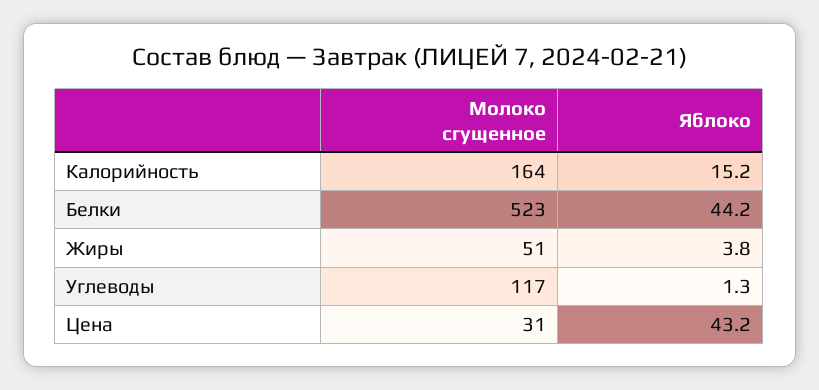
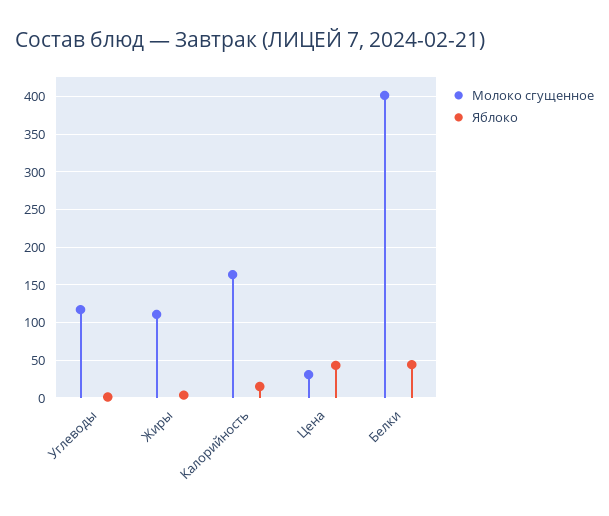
  {
    "Молоко сгущенное": {
      "Калорийность": 164,
-     "Белки": 523,
+     "Белки": 400,
-     "Жиры": 51,
+     "Жиры": 110,
      "Углеводы": 117,
      "Цена": 31
    },
    "Яблоко": {
      "Калорийность": 15.2,
      "Белки": 44.2,
      "Жиры": 3.8,
      "Углеводы": 1.3,
      "Цена": 43.2
    }
  }

